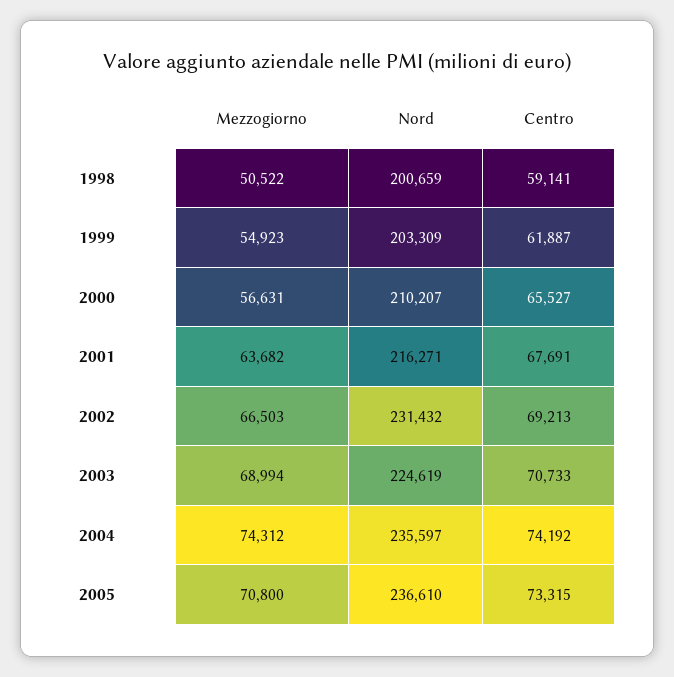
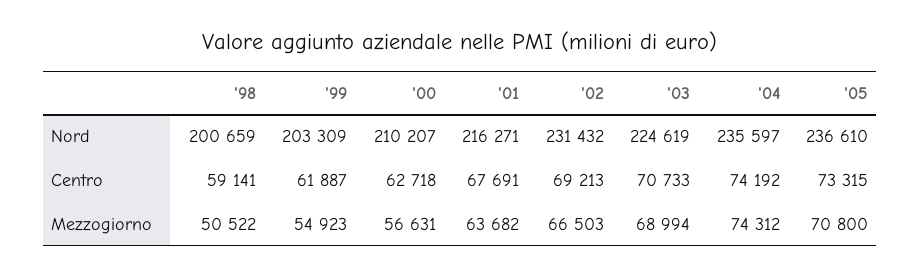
  {
    "Mezzogiorno": {
      "1998": 50522,
      "1999": 54923,
      "2000": 56631,
      "2001": 63682,
      "2002": 66503,
      "2003": 68994,
      "2004": 74312,
      "2005": 70800
    },
    "Nord": {
      "1998": 200659,
      "1999": 203309,
      "2000": 210207,
      "2001": 216271,
      "2002": 231432,
      "2003": 224619,
      "2004": 235597,
      "2005": 236610
    },
    "Centro": {
      "1998": 59141,
      "1999": 61887,
-     "2000": 65527,
+     "2000": 62718,
      "2001": 67691,
      "2002": 69213,
      "2003": 70733,
      "2004": 74192,
      "2005": 73315
    }
  }

